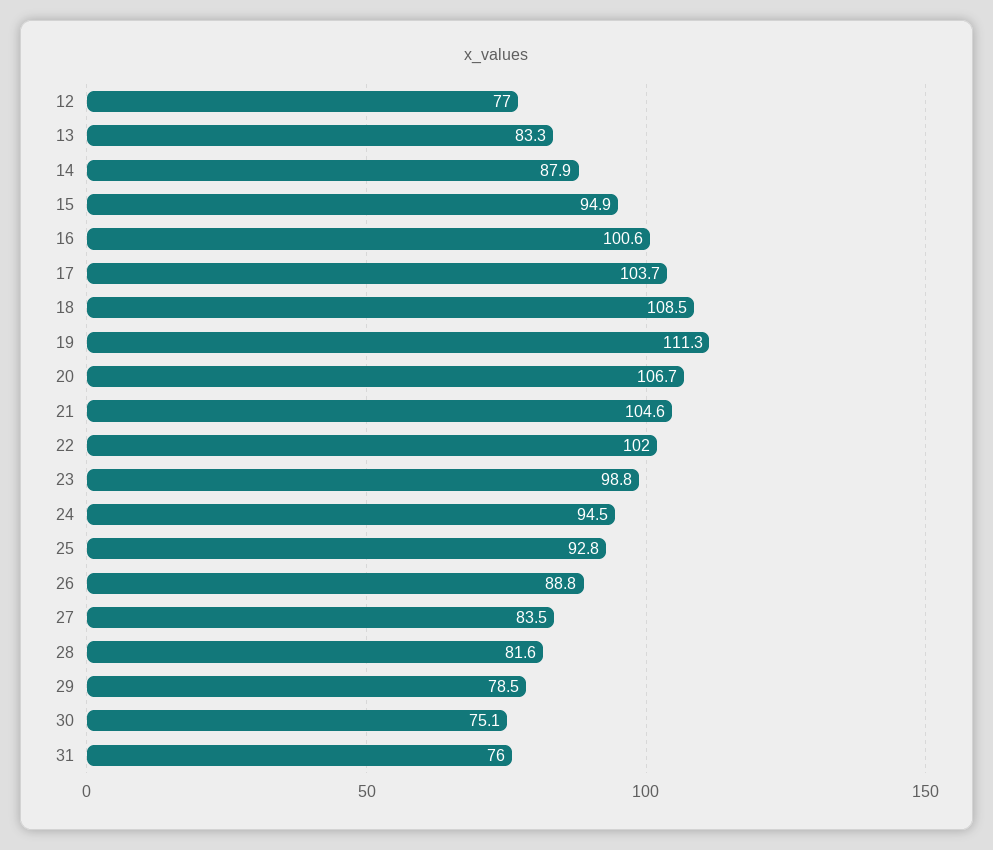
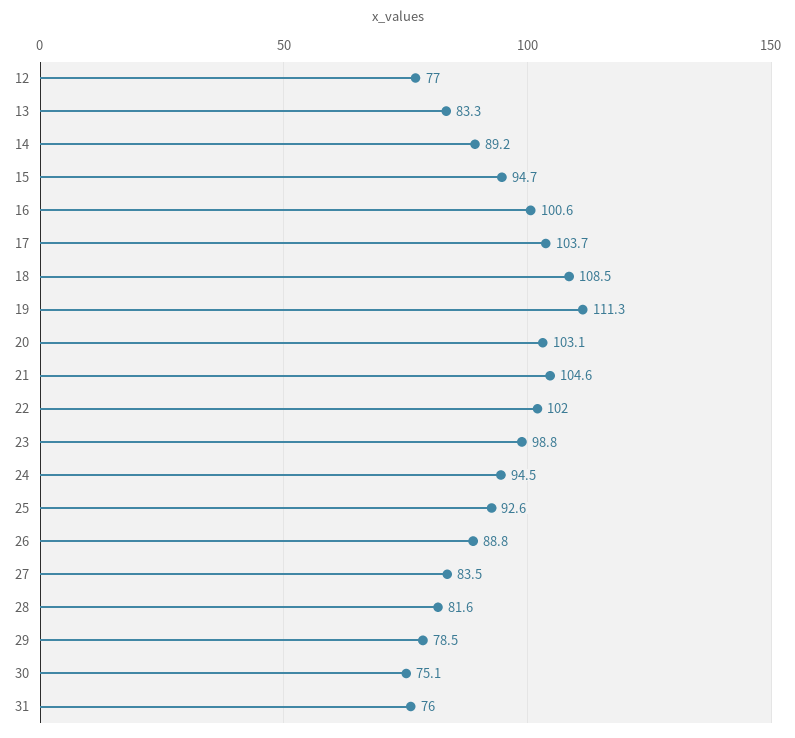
  {
    "12": 77,
    "13": 83.3,
-   "14": 87.9,
+   "14": 89.2,
-   "15": 94.9,
+   "15": 94.7,
    "16": 100.6,
    "17": 103.7,
    "18": 108.5,
    "19": 111.3,
-   "20": 106.7,
+   "20": 103.1,
    "21": 104.6,
    "22": 102,
    "23": 98.8,
    "24": 94.5,
-   "25": 92.8,
+   "25": 92.6,
    "26": 88.8,
    "27": 83.5,
    "28": 81.6,
    "29": 78.5,
    "30": 75.1,
    "31": 76
  }

